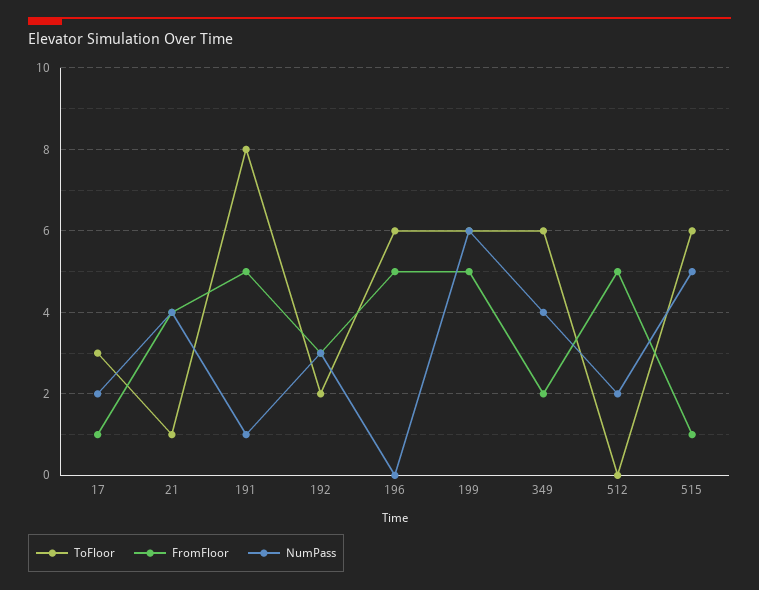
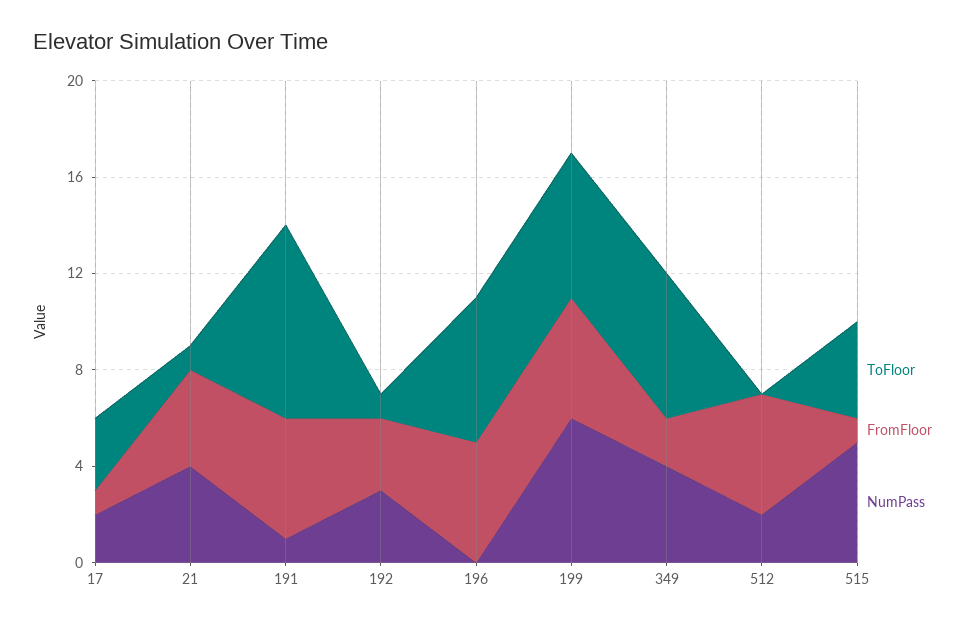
  {
    "ToFloor": {
      "17": 3,
      "21": 1,
      "191": 8,
-     "192": 2,
+     "192": 1,
      "196": 6,
      "199": 6,
      "349": 6,
      "512": 0,
-     "515": 6
+     "515": 4
    },
    "FromFloor": {
      "17": 1,
      "21": 4,
      "191": 5,
      "192": 3,
      "196": 5,
      "199": 5,
      "349": 2,
      "512": 5,
      "515": 1
    },
    "NumPass": {
      "17": 2,
      "21": 4,
      "191": 1,
      "192": 3,
      "196": 0,
      "199": 6,
      "349": 4,
      "512": 2,
      "515": 5
    }
  }

